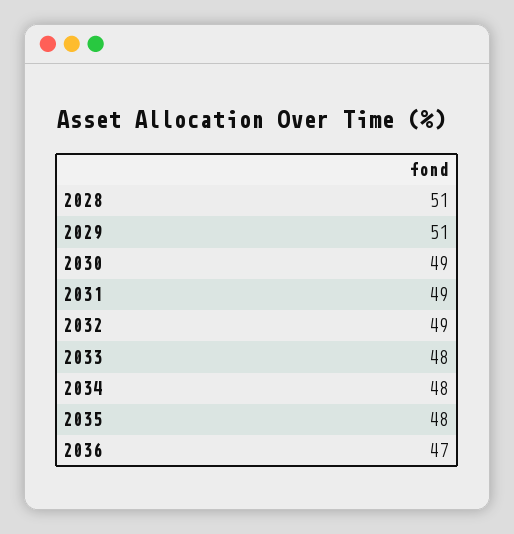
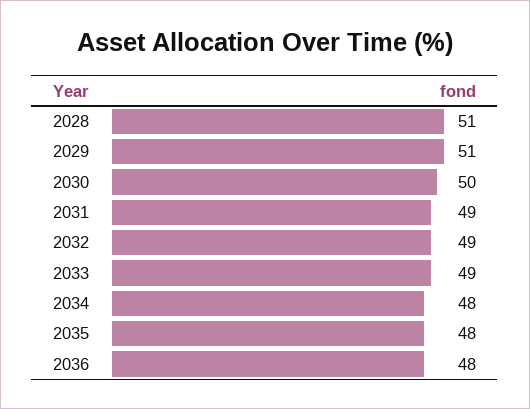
  {
    "2028": 51,
    "2029": 51,
-   "2030": 49,
+   "2030": 50,
    "2031": 49,
    "2032": 49,
-   "2033": 48,
+   "2033": 49,
    "2034": 48,
    "2035": 48,
-   "2036": 47
+   "2036": 48
  }

